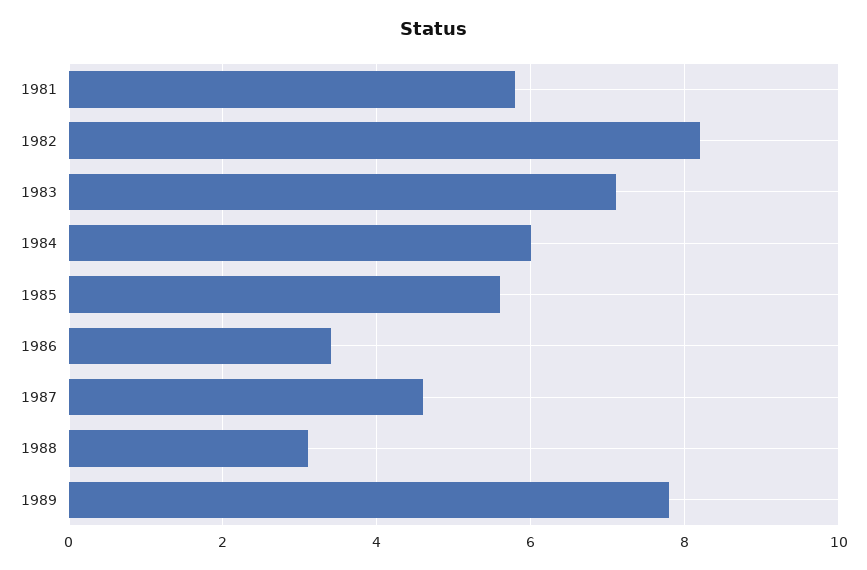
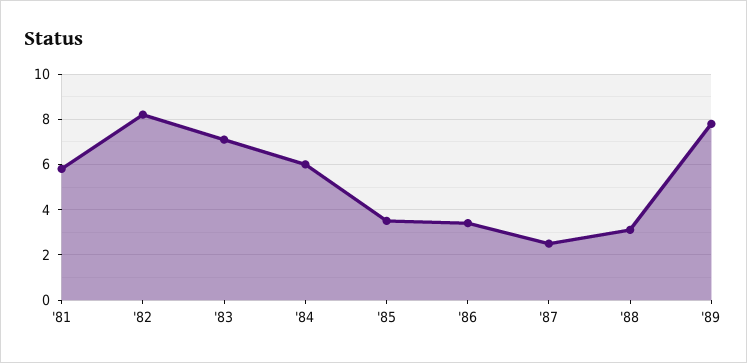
  {
    "1981": 6,
    "1982": 8,
    "1983": 7,
    "1984": 6,
-   "1985": 5.5,
+   "1985": 3.5,
    "1986": 3.5,
-   "1987": 4.5,
+   "1987": 2.5,
    "1988": 3,
    "1989": 8
  }

